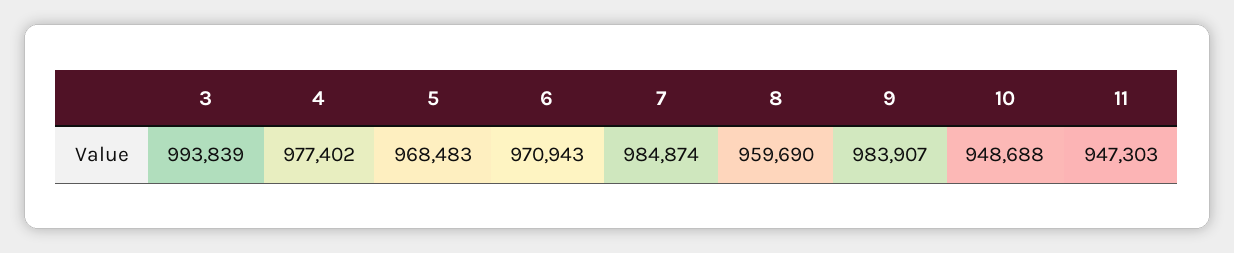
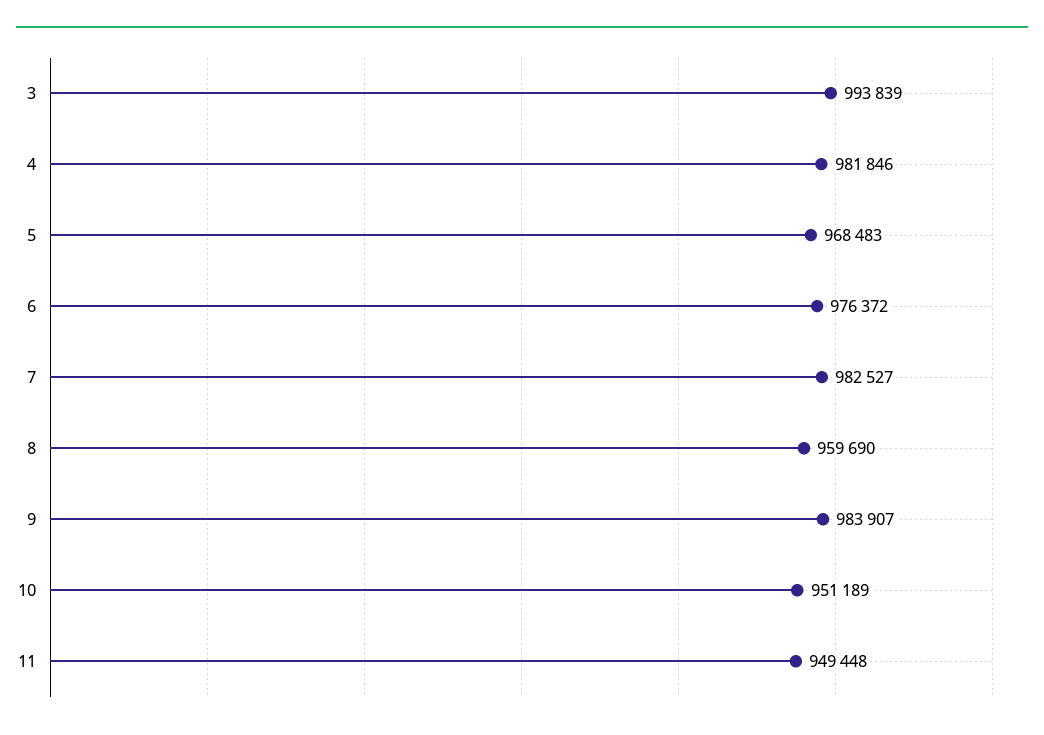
  {
    "3": 993839,
-   "4": 977402,
+   "4": 981846,
    "5": 968483,
-   "6": 970943,
+   "6": 976372,
-   "7": 984874,
+   "7": 982527,
    "8": 959690,
    "9": 983907,
-   "10": 948688,
+   "10": 951189,
-   "11": 947303
+   "11": 949448
  }

